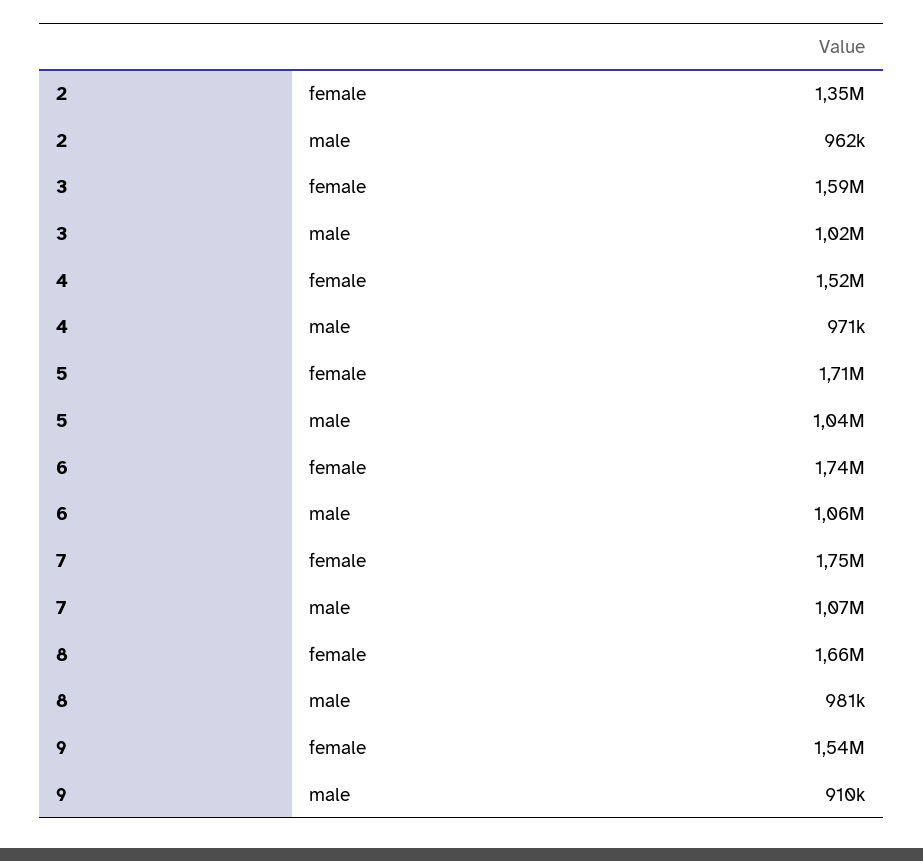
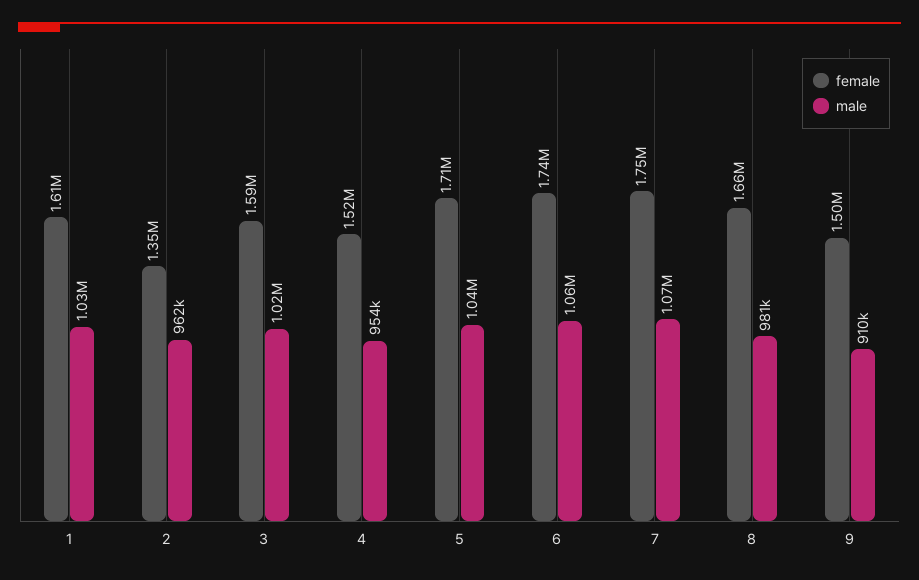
  {
    "female": {
      "2": 1350000,
      "3": 1590000,
      "4": 1520000,
      "5": 1710000,
      "6": 1740000,
      "7": 1750000,
      "8": 1660000,
-     "9": 1540000
+     "9": 1500000,
+     "1": 1610000
    },
    "male": {
      "2": 962000,
      "3": 1020000,
-     "4": 971000,
+     "4": 954000,
      "5": 1040000,
      "6": 1060000,
      "7": 1070000,
      "8": 981000,
-     "9": 910000
+     "9": 910000,
+     "1": 1030000
    }
  }

